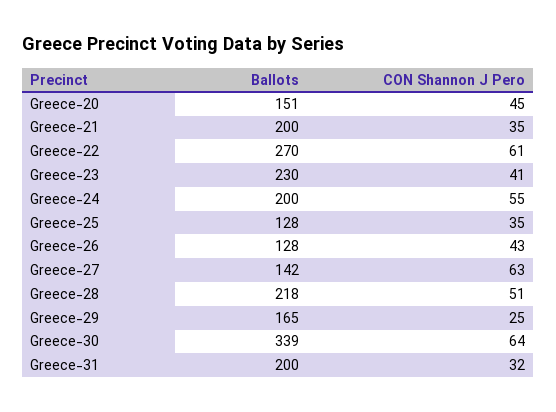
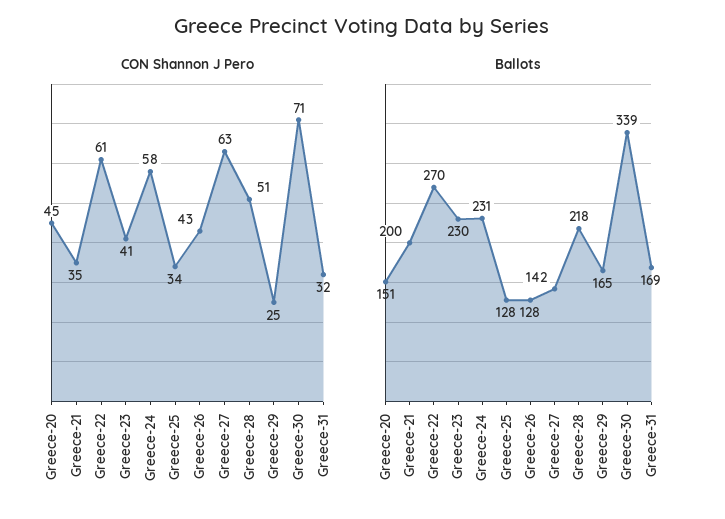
  {
    "Ballots": {
      "Greece-20": 151,
      "Greece-21": 200,
      "Greece-22": 270,
      "Greece-23": 230,
-     "Greece-24": 200,
+     "Greece-24": 231,
      "Greece-25": 128,
      "Greece-26": 128,
      "Greece-27": 142,
      "Greece-28": 218,
      "Greece-29": 165,
      "Greece-30": 339,
-     "Greece-31": 200
+     "Greece-31": 169
    },
    "CON Shannon J Pero": {
      "Greece-20": 45,
      "Greece-21": 35,
      "Greece-22": 61,
      "Greece-23": 41,
-     "Greece-24": 55,
+     "Greece-24": 58,
-     "Greece-25": 35,
+     "Greece-25": 34,
      "Greece-26": 43,
      "Greece-27": 63,
      "Greece-28": 51,
      "Greece-29": 25,
-     "Greece-30": 64,
+     "Greece-30": 71,
      "Greece-31": 32
    }
  }

